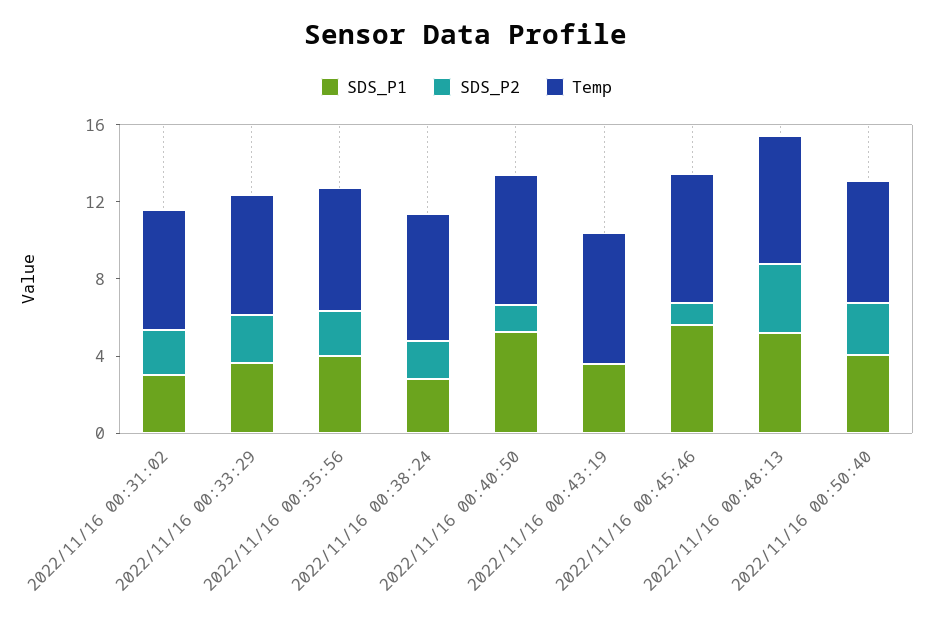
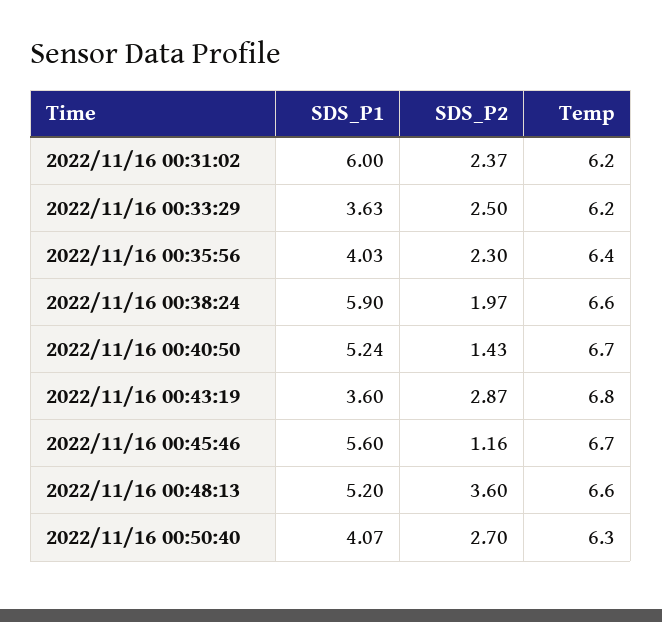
  {
    "SDS_P1": {
-     "2022/11/16 00:31:02": 3,
+     "2022/11/16 00:31:02": 6,
      "2022/11/16 00:33:29": 3.63,
      "2022/11/16 00:35:56": 4.03,
-     "2022/11/16 00:38:24": 3,
+     "2022/11/16 00:38:24": 5.9,
      "2022/11/16 00:40:50": 5.24,
      "2022/11/16 00:43:19": 3.6,
      "2022/11/16 00:45:46": 5.6,
      "2022/11/16 00:48:13": 5.2,
      "2022/11/16 00:50:40": 4.07
    },
    "SDS_P2": {
      "2022/11/16 00:31:02": 2.37,
      "2022/11/16 00:33:29": 2.5,
      "2022/11/16 00:35:56": 2.3,
      "2022/11/16 00:38:24": 1.97,
      "2022/11/16 00:40:50": 1.43,
-     "2022/11/16 00:43:19": 0,
+     "2022/11/16 00:43:19": 2.87,
      "2022/11/16 00:45:46": 1.16,
      "2022/11/16 00:48:13": 3.6,
      "2022/11/16 00:50:40": 2.7
    },
    "Temp": {
      "2022/11/16 00:31:02": 6.2,
      "2022/11/16 00:33:29": 6.2,
      "2022/11/16 00:35:56": 6.4,
      "2022/11/16 00:38:24": 6.6,
      "2022/11/16 00:40:50": 6.7,
      "2022/11/16 00:43:19": 6.8,
      "2022/11/16 00:45:46": 6.7,
      "2022/11/16 00:48:13": 6.6,
      "2022/11/16 00:50:40": 6.3
    }
  }

